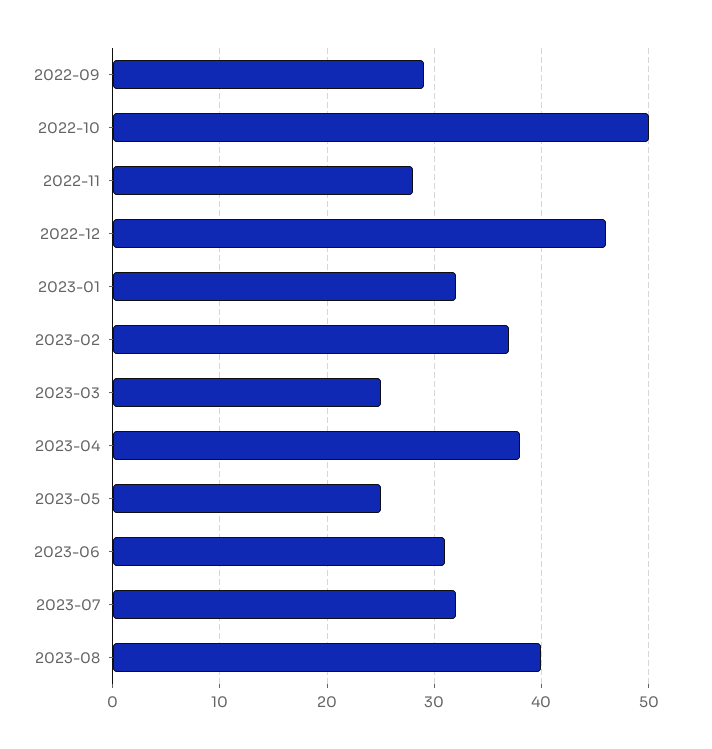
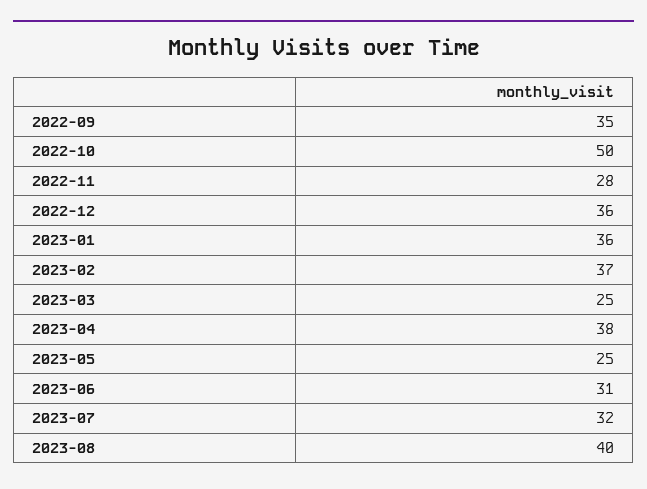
  {
-   "2022-09": 29,
+   "2022-09": 35,
    "2022-10": 50,
    "2022-11": 28,
-   "2022-12": 46,
+   "2022-12": 36,
-   "2023-01": 32,
+   "2023-01": 36,
    "2023-02": 37,
    "2023-03": 25,
    "2023-04": 38,
    "2023-05": 25,
    "2023-06": 31,
    "2023-07": 32,
    "2023-08": 40
  }

